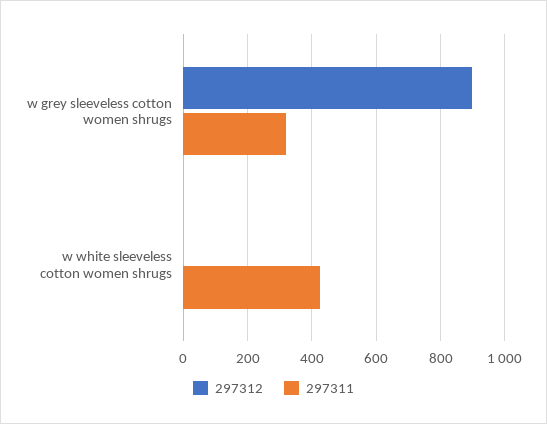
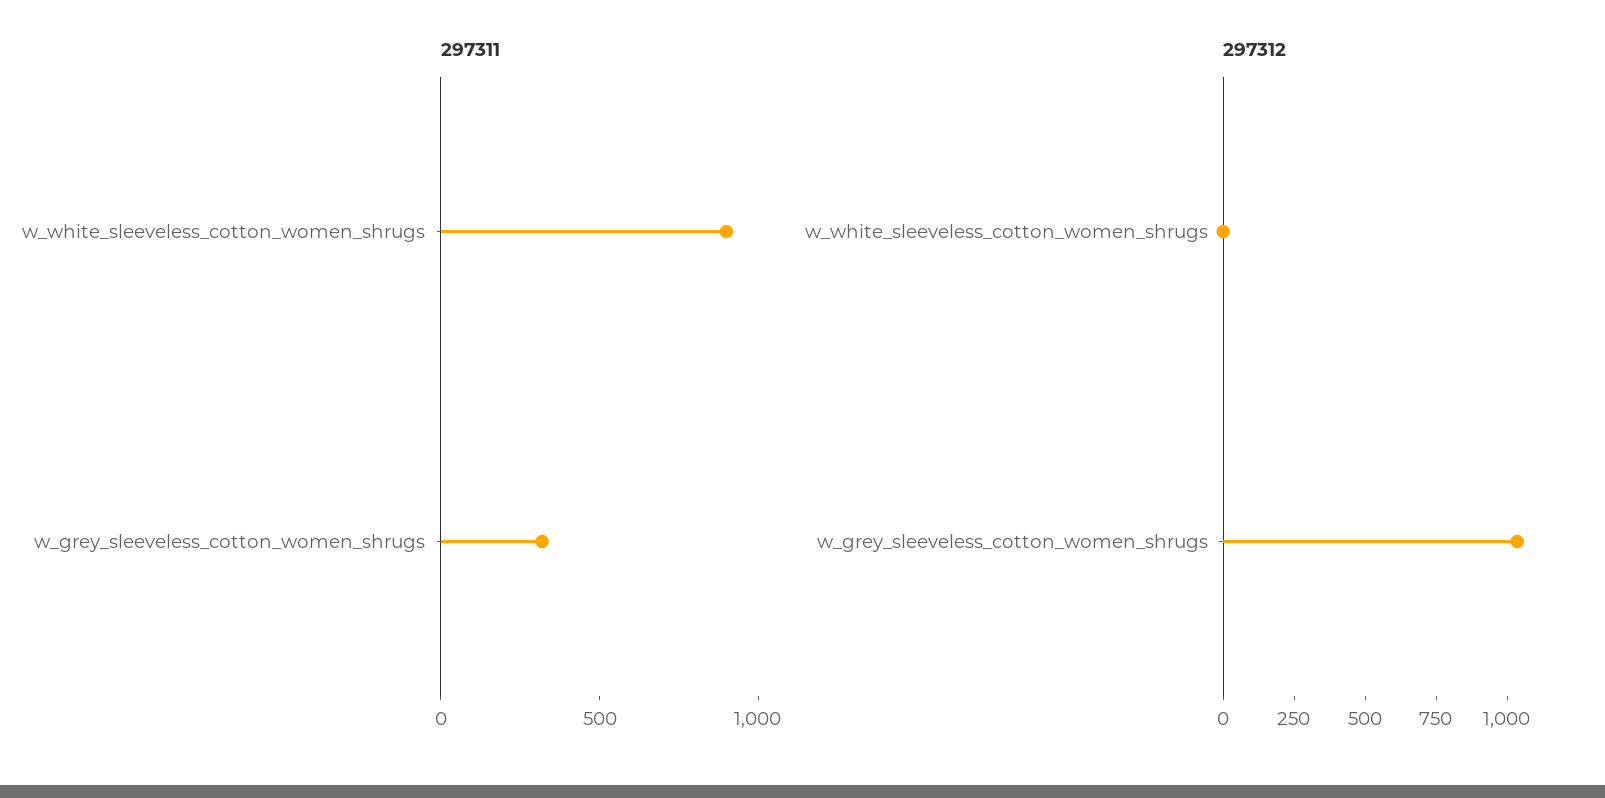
  {
    "297312": {
-     "w grey sleeveless cotton women shrugs": 900,
+     "w grey sleeveless cotton women shrugs": 1050,
      "w white sleeveless cotton women shrugs": 0
    },
    "297311": {
      "w grey sleeveless cotton women shrugs": 320,
-     "w white sleeveless cotton women shrugs": 420
+     "w white sleeveless cotton women shrugs": 900
    }
  }

